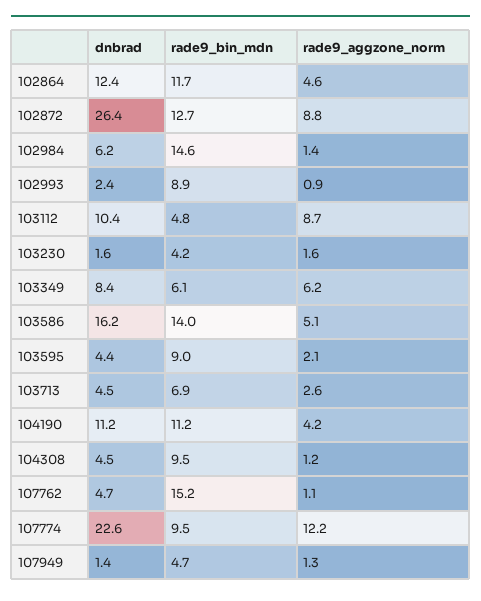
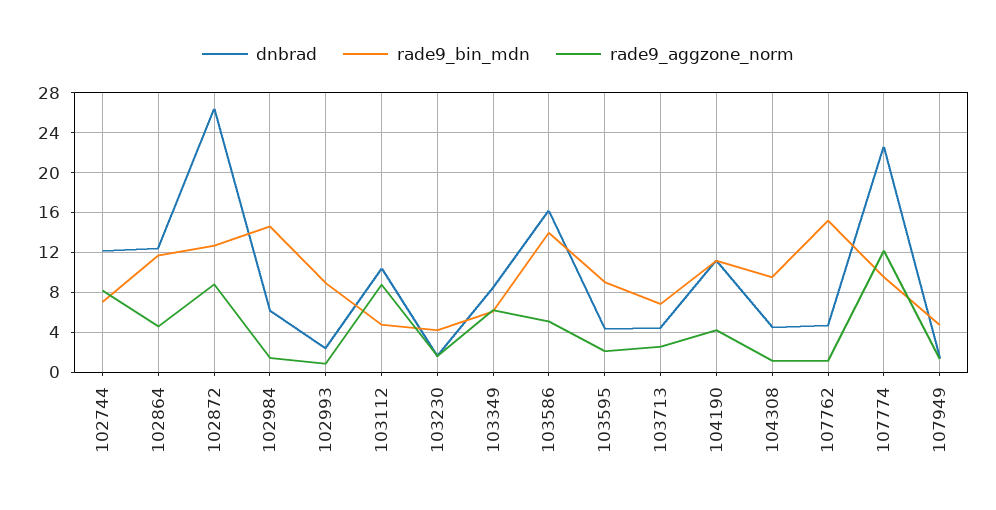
  {
    "dnbrad": {
      "102864": 12.4,
      "102872": 26.4,
      "102984": 6.2,
      "102993": 2.4,
      "103112": 10.4,
      "103230": 1.6,
      "103349": 8.4,
      "103586": 16.2,
      "103595": 4.4,
      "103713": 4.5,
      "104190": 11.2,
      "104308": 4.5,
      "107762": 4.7,
      "107774": 22.6,
-     "107949": 1.4
+     "107949": 1.4,
+     "102744": 12
    },
    "rade9_bin_mdn": {
      "102864": 11.7,
      "102872": 12.7,
      "102984": 14.6,
      "102993": 8.9,
      "103112": 4.8,
      "103230": 4.2,
      "103349": 6.1,
      "103586": 14,
      "103595": 9,
      "103713": 6.9,
      "104190": 11.2,
      "104308": 9.5,
      "107762": 15.2,
      "107774": 9.5,
-     "107949": 4.7
+     "107949": 4.7,
+     "102744": 7
    },
    "rade9_aggzone_norm": {
      "102864": 4.6,
      "102872": 8.8,
      "102984": 1.4,
      "102993": 0.9,
      "103112": 8.7,
      "103230": 1.6,
      "103349": 6.2,
      "103586": 5.1,
      "103595": 2.1,
      "103713": 2.6,
      "104190": 4.2,
      "104308": 1.2,
      "107762": 1.1,
      "107774": 12.2,
-     "107949": 1.3
+     "107949": 1.3,
+     "102744": 8
    }
  }

